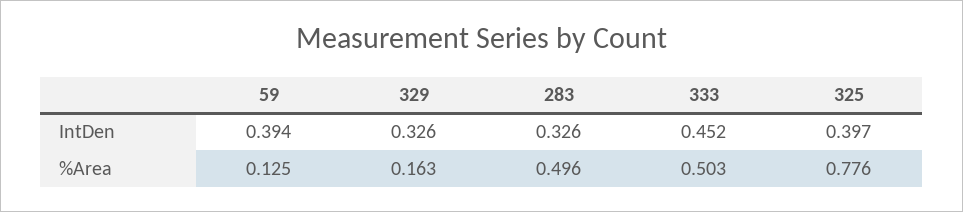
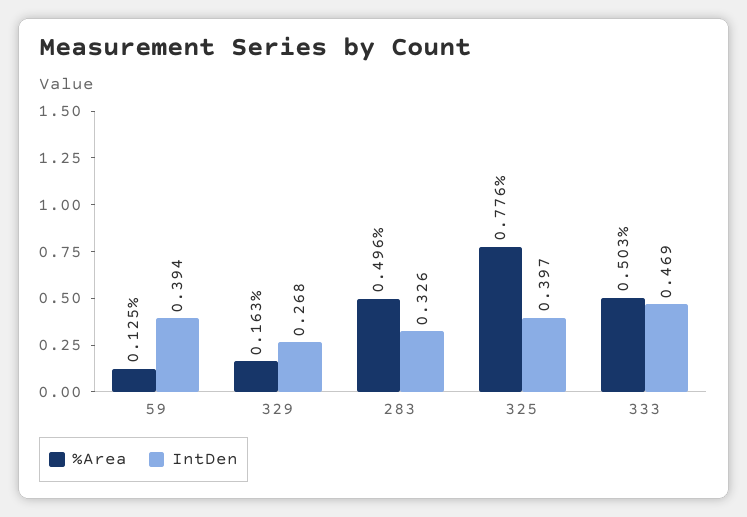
  {
    "IntDen": {
      "59": 0.394,
-     "329": 0.326,
+     "329": 0.268,
      "283": 0.326,
-     "333": 0.452,
+     "333": 0.469,
      "325": 0.397
    },
    "%Area": {
      "59": 0.125,
      "329": 0.163,
      "283": 0.496,
      "333": 0.503,
      "325": 0.776
    }
  }

